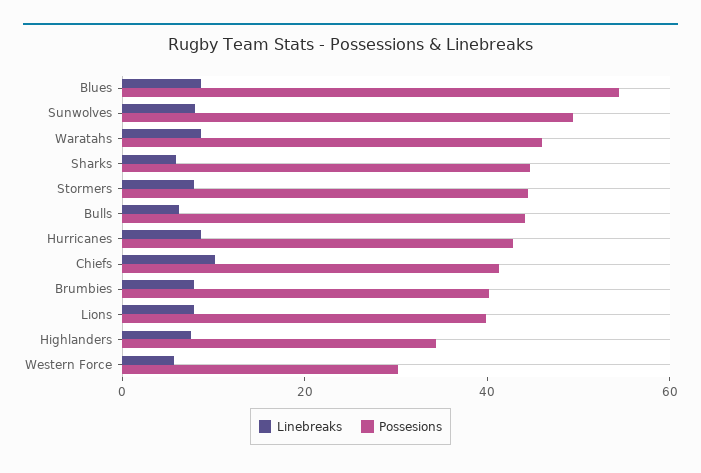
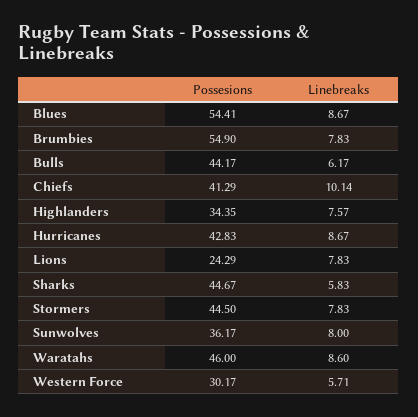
  {
    "Linebreaks": {
      "Blues": 8.67,
      "Sunwolves": 8,
      "Waratahs": 8.6,
      "Sharks": 5.83,
      "Stormers": 7.83,
      "Bulls": 6.17,
      "Hurricanes": 8.67,
      "Chiefs": 10.14,
      "Brumbies": 7.83,
      "Lions": 7.83,
      "Highlanders": 7.57,
      "Western Force": 5.71
    },
    "Possesions": {
      "Blues": 54.41,
-     "Sunwolves": 50,
+     "Sunwolves": 36.17,
      "Waratahs": 46,
      "Sharks": 44.67,
      "Stormers": 44.5,
      "Bulls": 44.17,
      "Hurricanes": 42.83,
      "Chiefs": 41.29,
-     "Brumbies": 40,
+     "Brumbies": 54.9,
-     "Lions": 40,
+     "Lions": 24.29,
      "Highlanders": 34.35,
      "Western Force": 30.17
    }
  }

